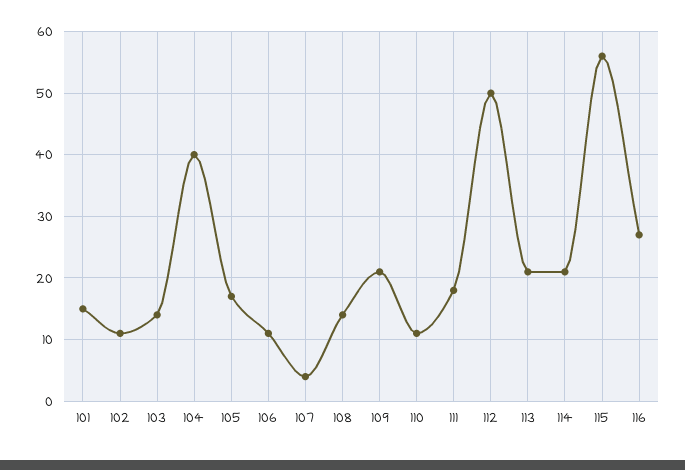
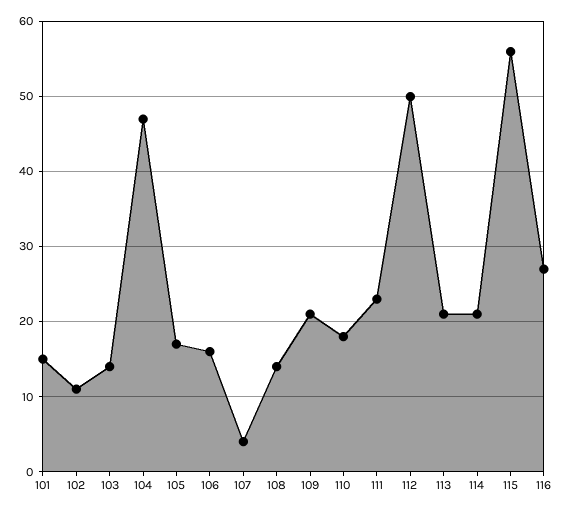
  {
    "101": 15,
    "102": 11,
    "103": 14,
-   "104": 40,
+   "104": 47,
    "105": 17,
-   "106": 11,
+   "106": 16,
    "107": 4,
    "108": 14,
    "109": 21,
-   "110": 11,
+   "110": 18,
-   "111": 18,
+   "111": 23,
    "112": 50,
    "113": 21,
    "114": 21,
    "115": 56,
    "116": 27
  }

